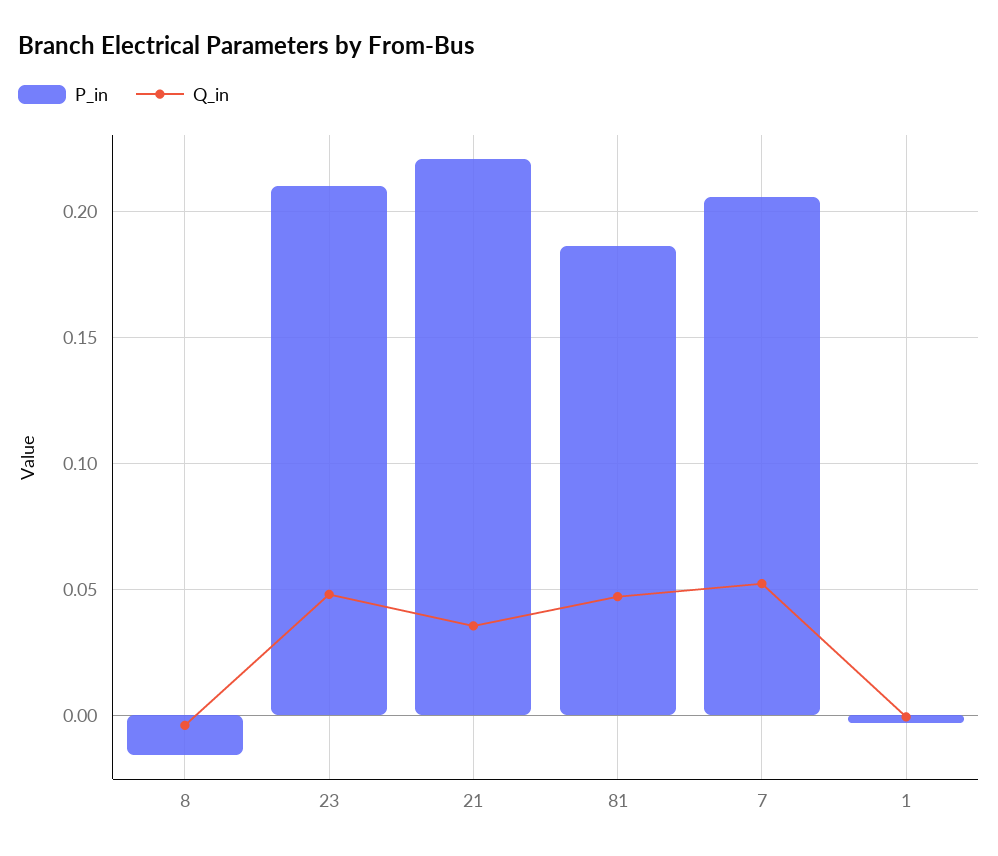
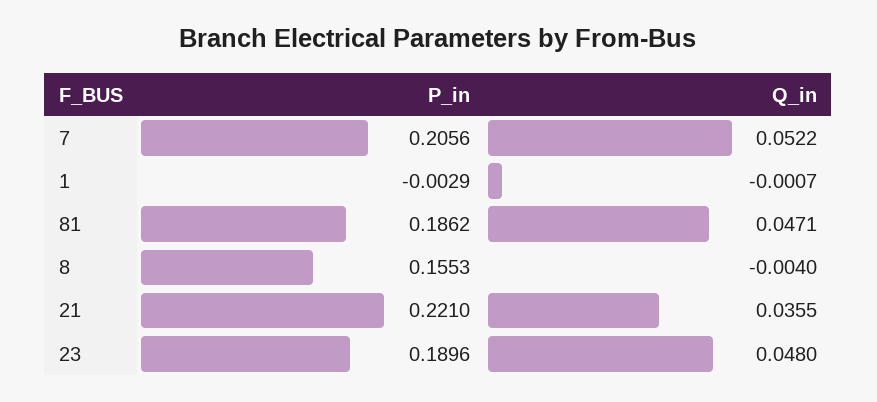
  {
    "P_in": {
-     "8": -0.015,
+     "8": 0.1553,
-     "23": 0.21,
+     "23": 0.1896,
      "21": 0.221,
      "81": 0.1862,
      "7": 0.2056,
      "1": -0.0029
    },
    "Q_in": {
      "8": -0.004,
      "23": 0.048,
      "21": 0.0355,
      "81": 0.0471,
      "7": 0.0522,
      "1": -0.0007
    }
  }

